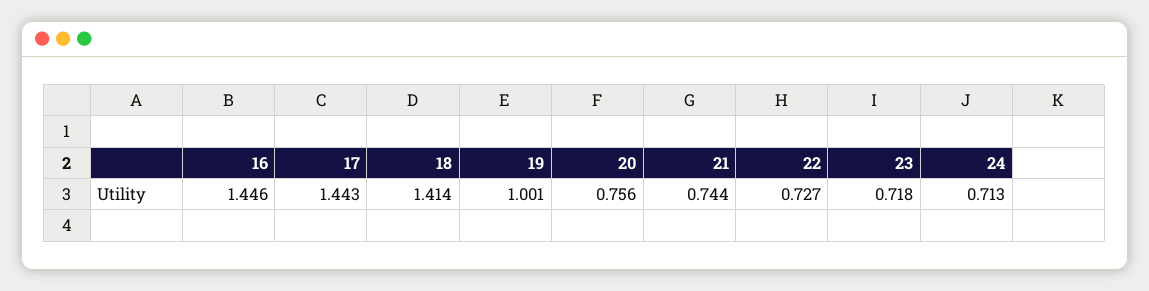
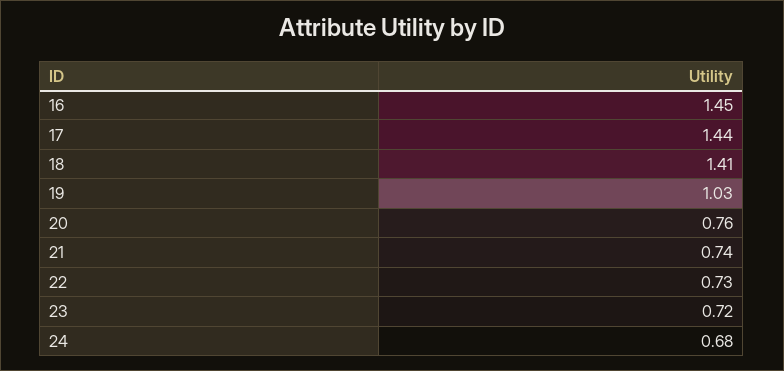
  {
    "16": 1.446,
    "17": 1.443,
    "18": 1.414,
-   "19": 1.001,
+   "19": 1.03,
    "20": 0.756,
    "21": 0.744,
    "22": 0.727,
    "23": 0.718,
-   "24": 0.713
+   "24": 0.68
  }

